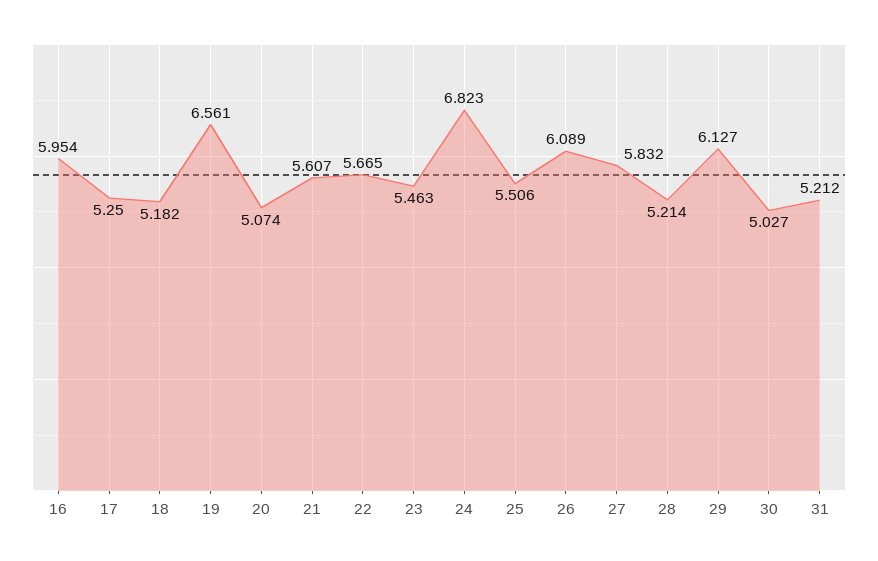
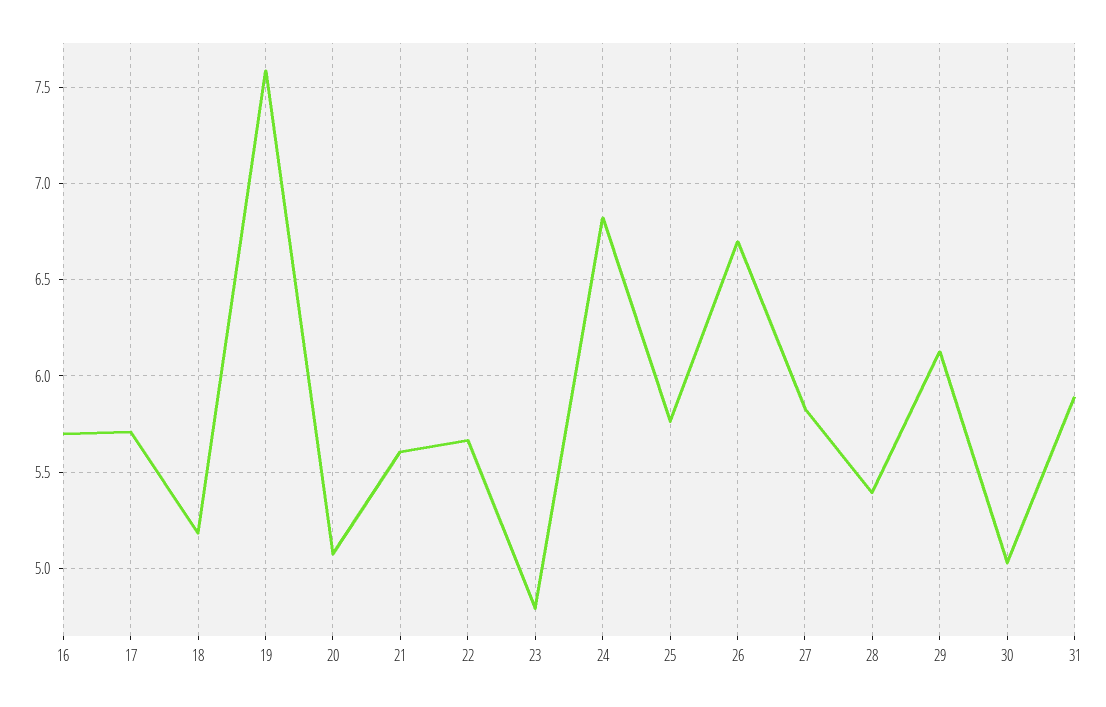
  {
-   "16": 5.954,
+   "16": 5.7,
-   "17": 5.25,
+   "17": 5.7,
    "18": 5.182,
-   "19": 6.561,
+   "19": 7.6,
    "20": 5.074,
    "21": 5.607,
    "22": 5.665,
-   "23": 5.463,
+   "23": 4.8,
    "24": 6.823,
-   "25": 5.506,
+   "25": 5.75,
-   "26": 6.089,
+   "26": 6.7,
    "27": 5.832,
-   "28": 5.214,
+   "28": 5.4,
    "29": 6.127,
    "30": 5.027,
-   "31": 5.212
+   "31": 5.9
  }

